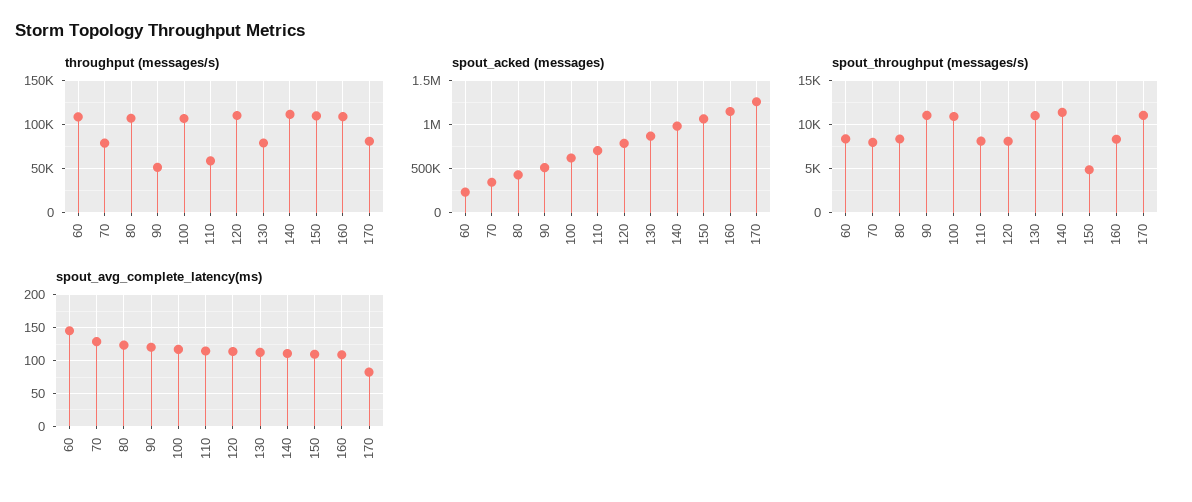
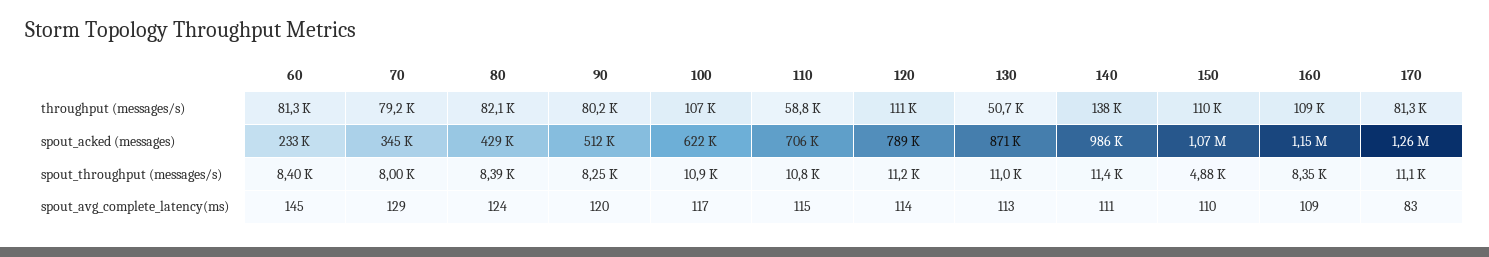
  {
    "throughput (messages/s)": {
-     "60": 110000,
+     "60": 81300,
      "70": 79200,
-     "80": 110000,
+     "80": 82100,
-     "90": 50000,
+     "90": 80200,
      "100": 107000,
      "110": 58800,
      "120": 111000,
-     "130": 80000,
+     "130": 50700,
-     "140": 110000,
+     "140": 138000,
      "150": 110000,
      "160": 109000,
      "170": 81300
    },
    "spout_acked (messages)": {
      "60": 233000,
      "70": 345000,
      "80": 429000,
      "90": 512000,
      "100": 622000,
      "110": 706000,
      "120": 789000,
      "130": 871000,
      "140": 986000,
      "150": 1070000,
      "160": 1150000,
      "170": 1260000
    },
    "spout_throughput (messages/s)": {
      "60": 8400,
      "70": 8000,
      "80": 8390,
-     "90": 11000,
+     "90": 8250,
      "100": 10900,
-     "110": 8000,
+     "110": 10800,
-     "120": 8000,
+     "120": 11200,
      "130": 11000,
      "140": 11400,
      "150": 4880,
      "160": 8350,
      "170": 11100
    },
    "spout_avg_complete_latency(ms)": {
      "60": 145,
      "70": 129,
      "80": 124,
      "90": 120,
      "100": 117,
      "110": 115,
      "120": 114,
      "130": 113,
      "140": 111,
      "150": 110,
      "160": 109,
      "170": 83
    }
  }

